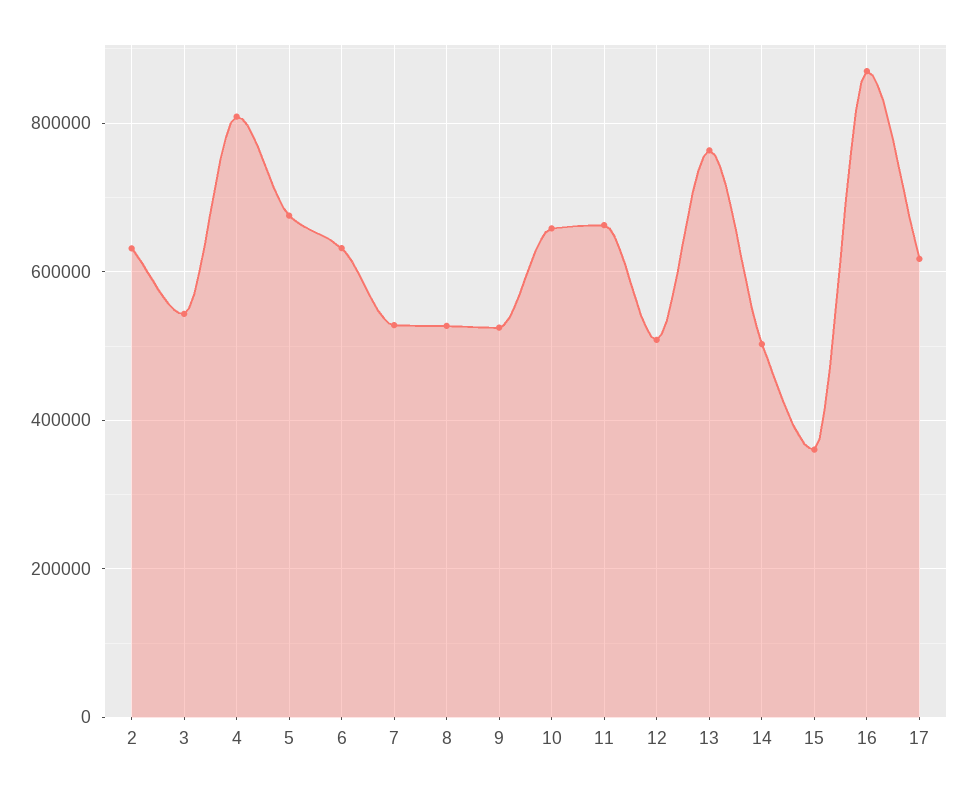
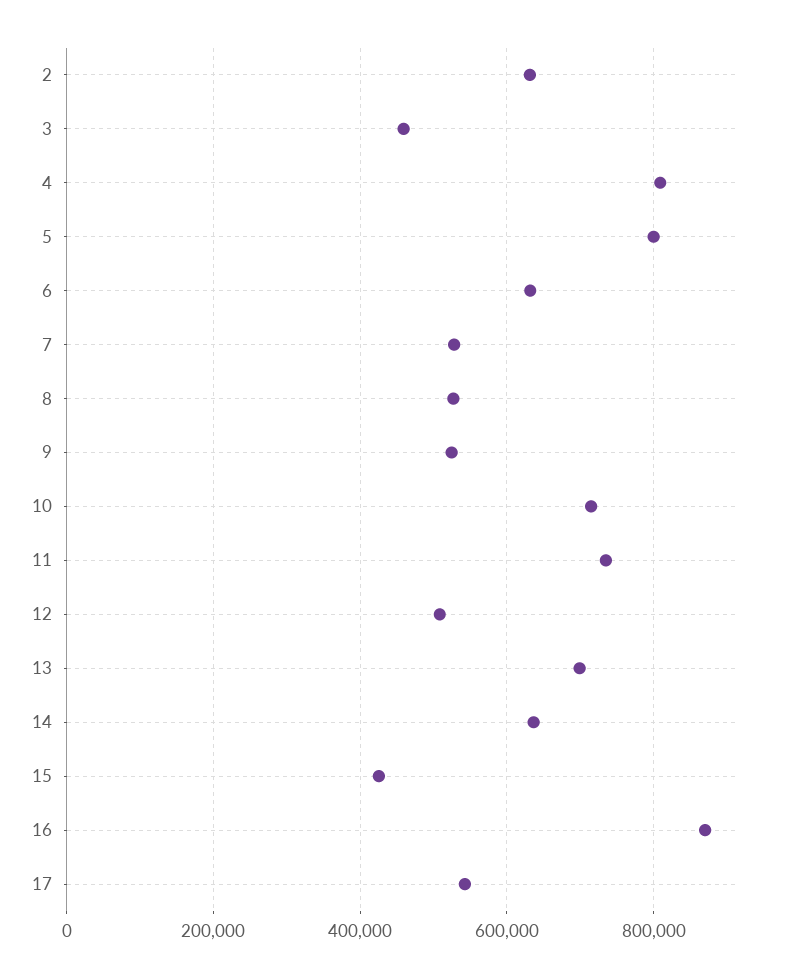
  {
    "2": 640000,
-   "3": 540000,
+   "3": 460000,
    "4": 800000,
-   "5": 680000,
+   "5": 800000,
    "6": 640000,
    "7": 520000,
    "8": 520000,
    "9": 520000,
-   "10": 660000,
+   "10": 720000,
-   "11": 660000,
+   "11": 740000,
    "12": 500000,
-   "13": 760000,
+   "13": 700000,
-   "14": 500000,
+   "14": 640000,
-   "15": 360000,
+   "15": 420000,
    "16": 880000,
-   "17": 620000
+   "17": 540000
  }

